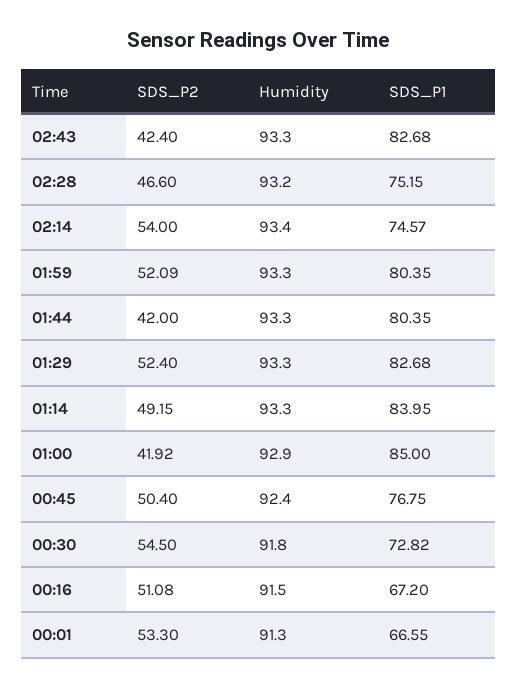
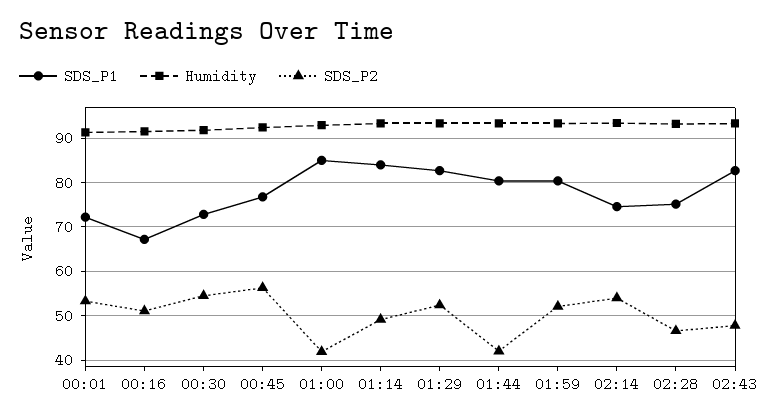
  {
    "SDS_P2": {
-     "02:43": 42.4,
+     "02:43": 48,
      "02:28": 46.6,
      "02:14": 54,
      "01:59": 52.09,
      "01:44": 42,
      "01:29": 52.4,
      "01:14": 49.15,
      "01:00": 41.92,
-     "00:45": 50.4,
+     "00:45": 56,
      "00:30": 54.5,
      "00:16": 51.08,
      "00:01": 53.3
    },
    "Humidity": {
      "02:43": 93.3,
      "02:28": 93.2,
      "02:14": 93.4,
      "01:59": 93.3,
      "01:44": 93.3,
      "01:29": 93.3,
      "01:14": 93.3,
      "01:00": 92.9,
      "00:45": 92.4,
      "00:30": 91.8,
      "00:16": 91.5,
      "00:01": 91.3
    },
    "SDS_P1": {
      "02:43": 82.68,
      "02:28": 75.15,
      "02:14": 74.57,
      "01:59": 80.35,
      "01:44": 80.35,
      "01:29": 82.68,
      "01:14": 83.95,
      "01:00": 85,
      "00:45": 76.75,
      "00:30": 72.82,
      "00:16": 67.2,
-     "00:01": 66.55
+     "00:01": 72
    }
  }

